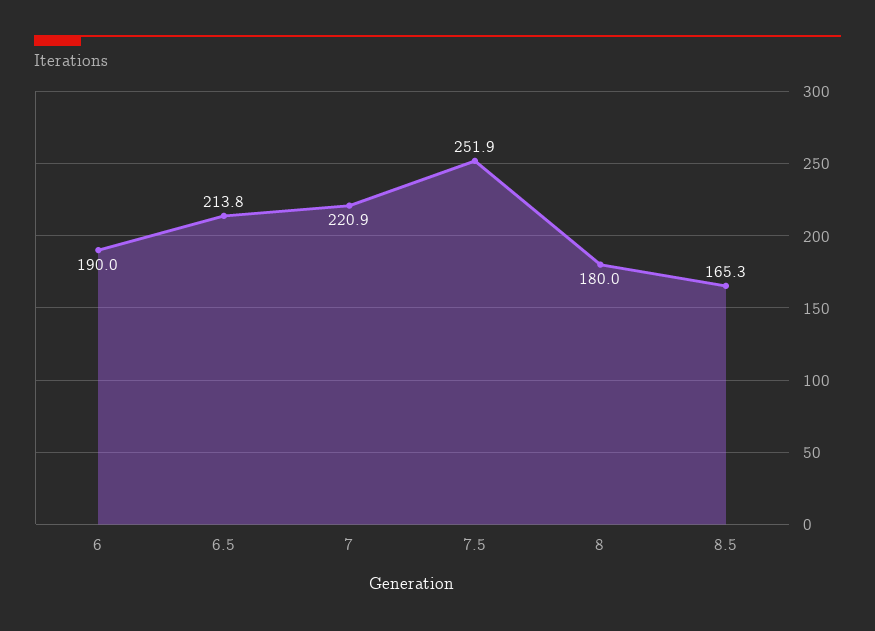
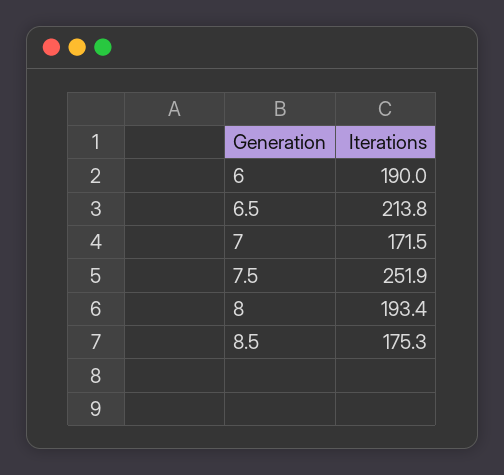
  {
    "6": 190,
    "6.5": 213.8,
-   "7": 220.9,
+   "7": 171.5,
    "7.5": 251.9,
-   "8": 180,
+   "8": 193.4,
-   "8.5": 165.3
+   "8.5": 175.3
  }

